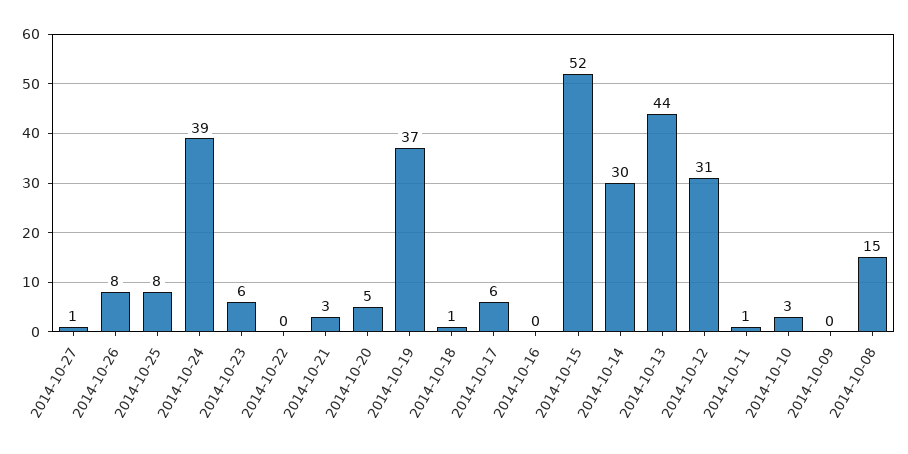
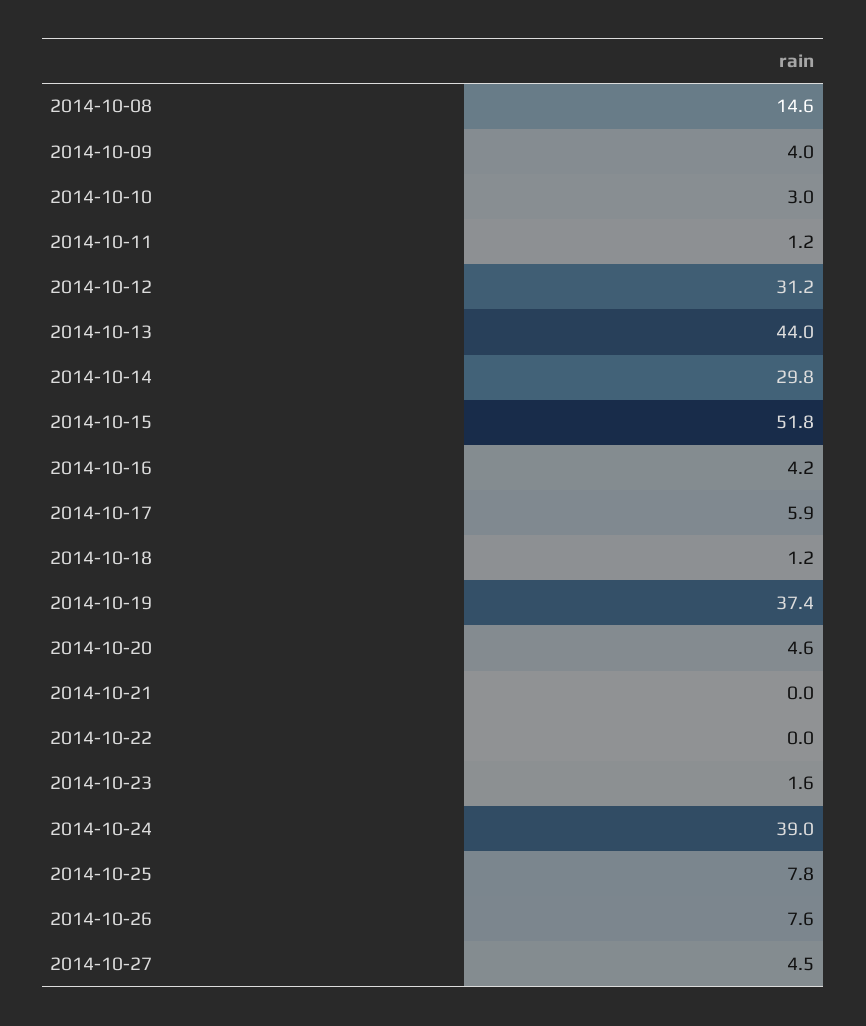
  {
-   "2014-10-27": 1,
+   "2014-10-27": 4.5,
    "2014-10-26": 7.6,
    "2014-10-25": 7.8,
    "2014-10-24": 39,
-   "2014-10-23": 6,
+   "2014-10-23": 1.6,
    "2014-10-22": 0,
-   "2014-10-21": 3,
+   "2014-10-21": 0,
    "2014-10-20": 4.6,
    "2014-10-19": 37.4,
    "2014-10-18": 1.2,
    "2014-10-17": 5.9,
-   "2014-10-16": 0,
+   "2014-10-16": 4.2,
    "2014-10-15": 51.8,
    "2014-10-14": 29.8,
    "2014-10-13": 44,
    "2014-10-12": 31.2,
    "2014-10-11": 1.2,
    "2014-10-10": 3,
-   "2014-10-09": 0,
+   "2014-10-09": 4,
    "2014-10-08": 14.6
  }

